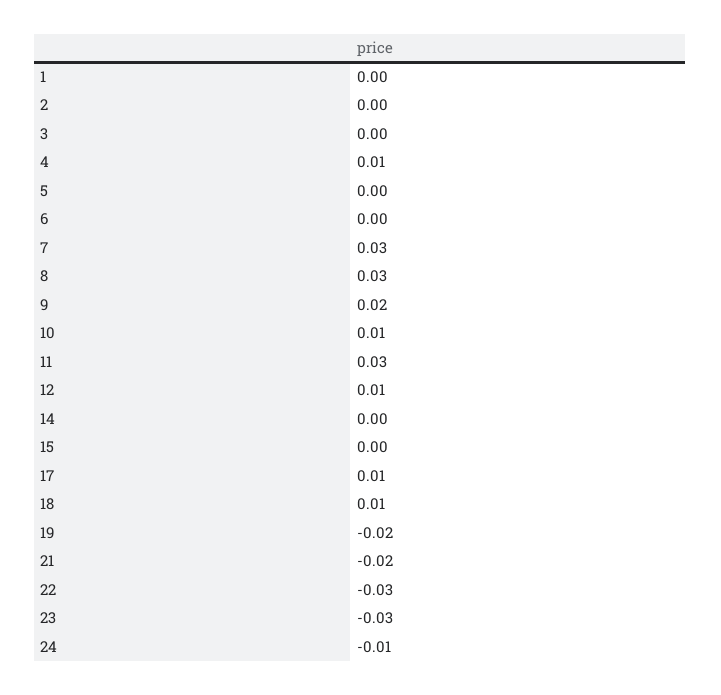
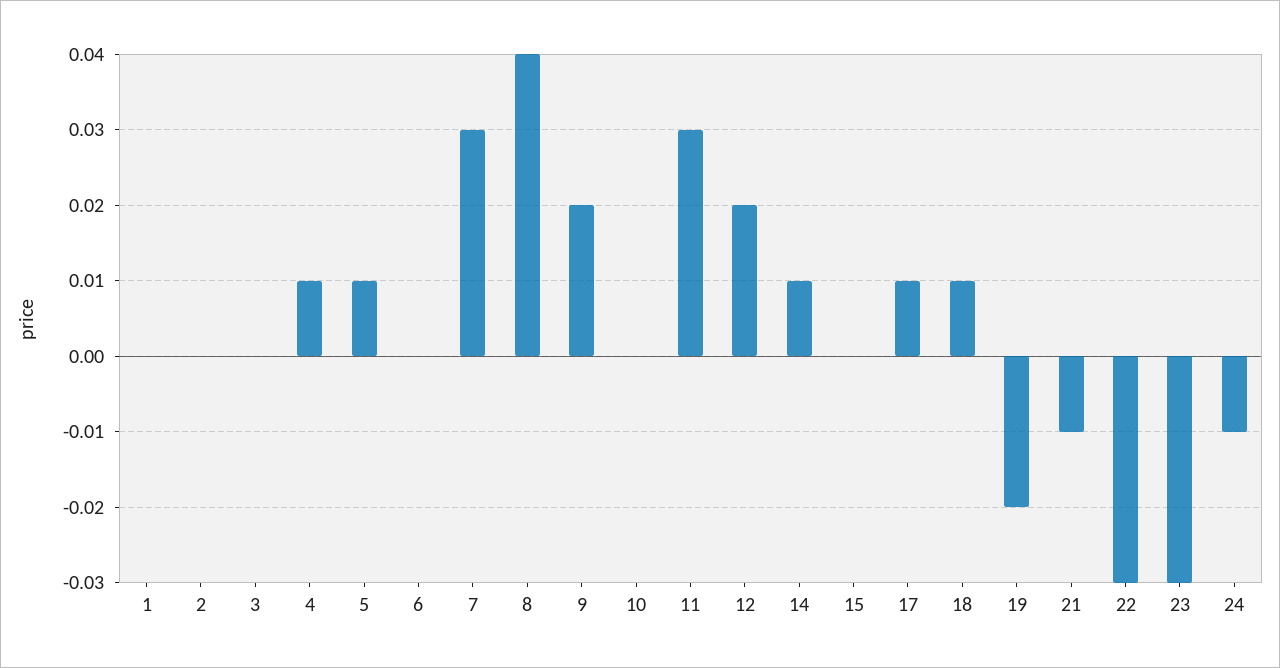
  {
    "1": 0,
    "2": 0,
    "3": 0,
    "4": 0.01,
-   "5": 0,
+   "5": 0.01,
    "6": 0,
    "7": 0.03,
-   "8": 0.03,
+   "8": 0.04,
    "9": 0.02,
-   "10": 0.01,
+   "10": 0,
    "11": 0.03,
-   "12": 0.01,
+   "12": 0.02,
-   "14": 0,
+   "14": 0.01,
    "15": 0,
    "17": 0.01,
    "18": 0.01,
    "19": -0.02,
-   "21": -0.02,
+   "21": -0.01,
    "22": -0.03,
    "23": -0.03,
    "24": -0.01
  }

